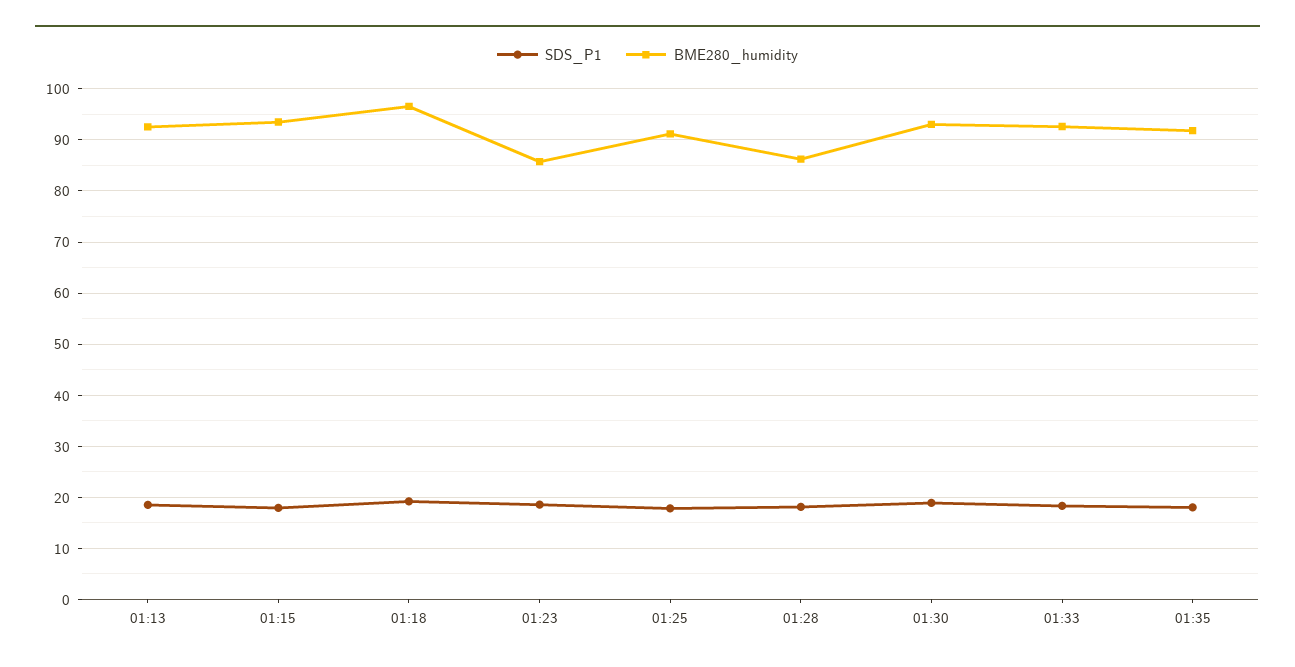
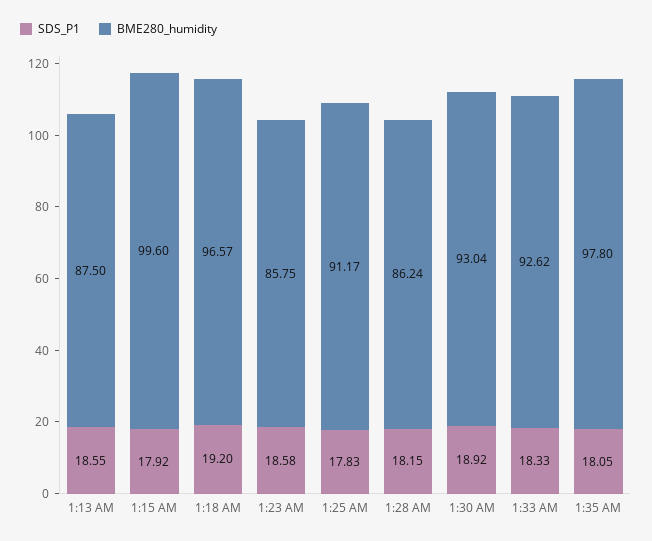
  {
    "SDS_P1": {
      "01:13": 18.55,
      "01:15": 17.92,
      "01:18": 19.2,
      "01:23": 18.58,
      "01:25": 17.83,
      "01:28": 18.15,
      "01:30": 18.92,
      "01:33": 18.33,
      "01:35": 18.05
    },
    "BME280_humidity": {
-     "01:13": 92,
+     "01:13": 87.5,
-     "01:15": 94,
+     "01:15": 99.6,
      "01:18": 96.57,
      "01:23": 85.75,
      "01:25": 91.17,
      "01:28": 86.24,
      "01:30": 93.04,
      "01:33": 92.62,
-     "01:35": 92
+     "01:35": 97.8
    }
  }

